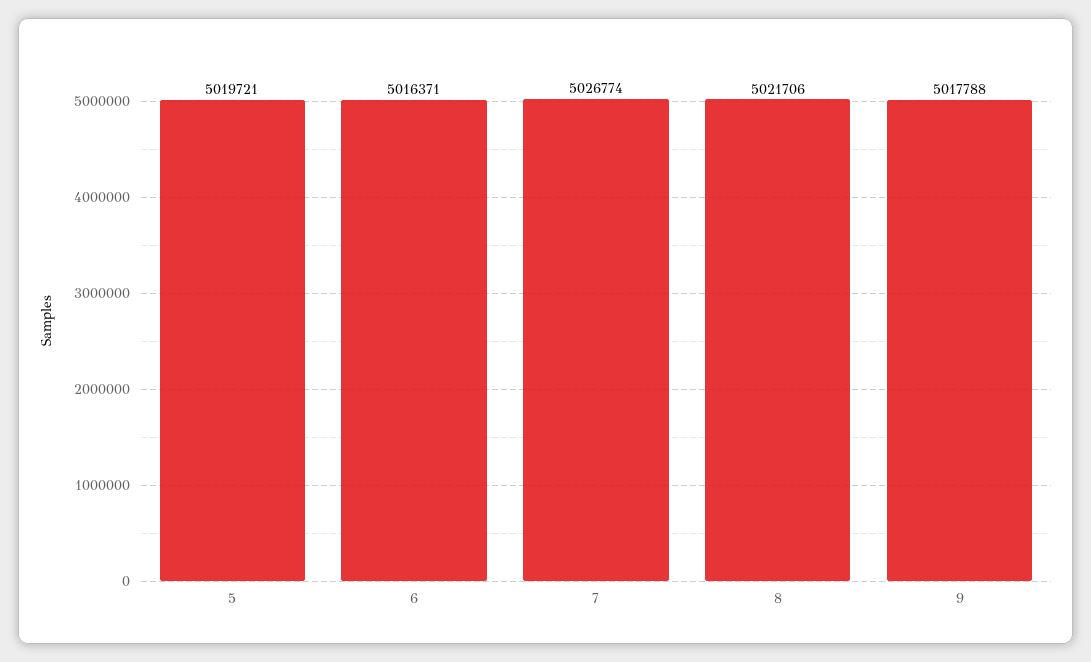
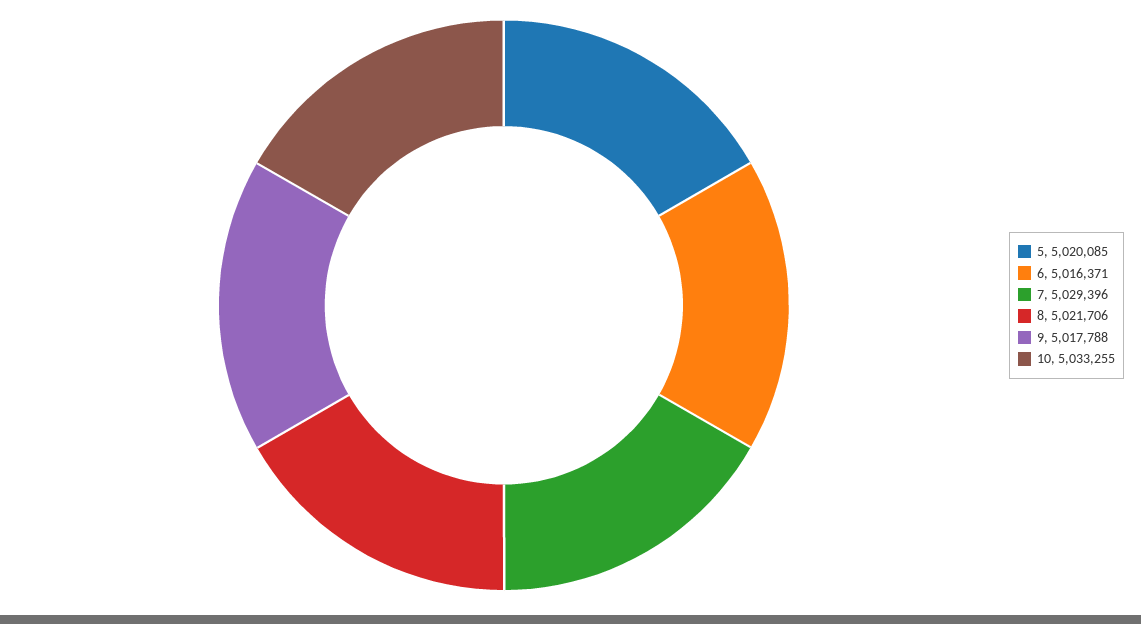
  {
-   "5": 5019721,
+   "5": 5020085,
    "6": 5016371,
-   "7": 5026774,
+   "7": 5029396,
    "8": 5021706,
-   "9": 5017788
+   "9": 5017788,
+   "10": 5033255
  }

